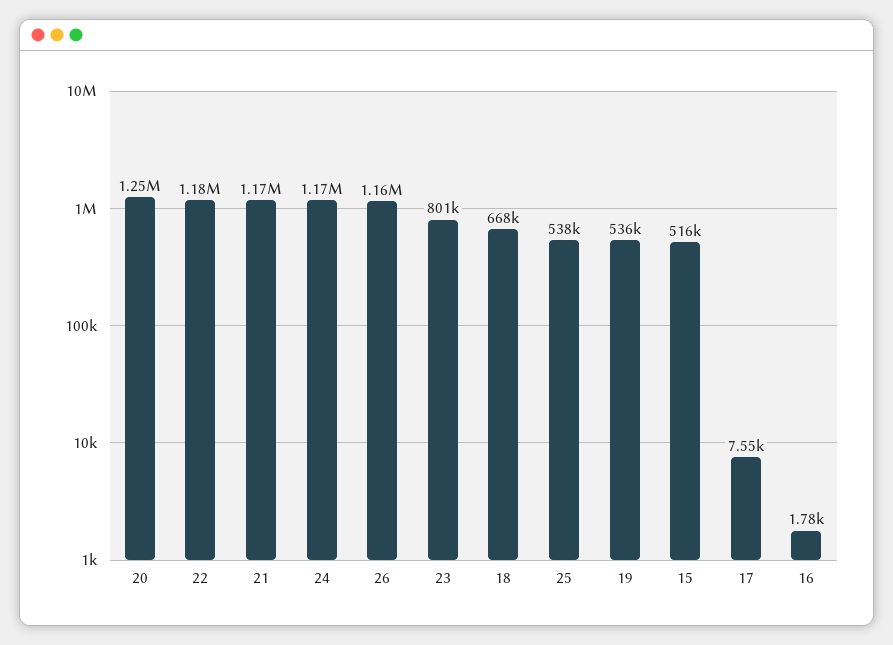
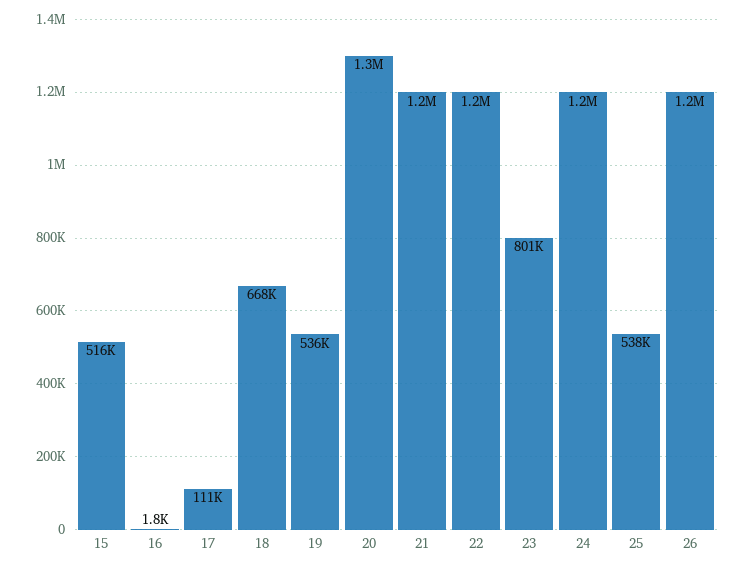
  {
    "20": 1250000,
    "22": 1180000,
    "21": 1170000,
    "24": 1170000,
    "26": 1160000,
    "23": 801000,
    "18": 668000,
    "25": 538000,
    "19": 536000,
    "15": 516000,
-   "17": 7550,
+   "17": 111000,
    "16": 1780
  }

